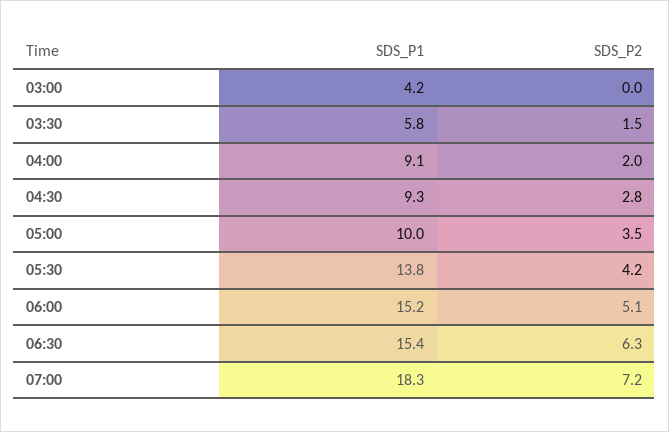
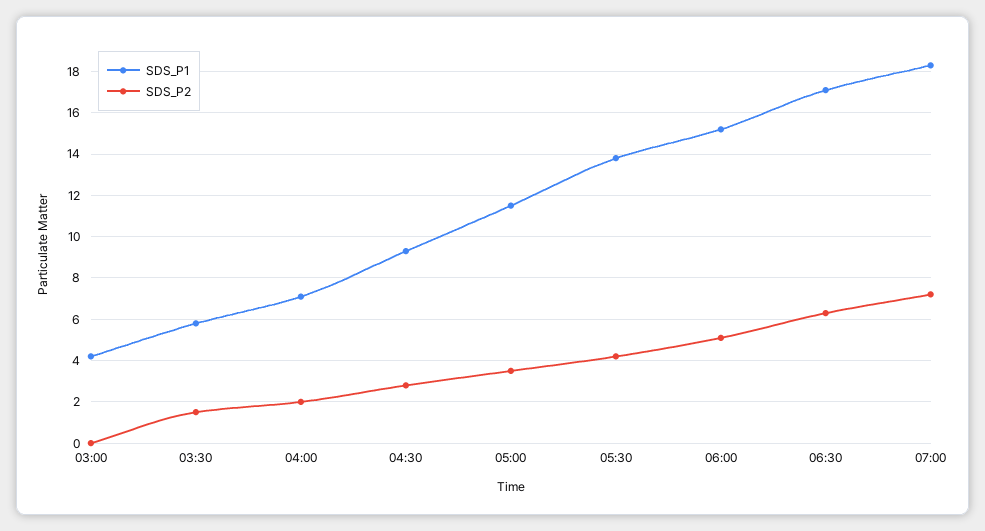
  {
    "SDS_P1": {
      "03:00": 4.2,
      "03:30": 5.8,
-     "04:00": 9.1,
+     "04:00": 7,
      "04:30": 9.3,
-     "05:00": 10,
+     "05:00": 11.5,
      "05:30": 13.8,
      "06:00": 15.2,
-     "06:30": 15.4,
+     "06:30": 17,
      "07:00": 18.3
    },
    "SDS_P2": {
      "03:00": 0,
      "03:30": 1.5,
      "04:00": 2,
      "04:30": 2.8,
      "05:00": 3.5,
      "05:30": 4.2,
      "06:00": 5.1,
      "06:30": 6.3,
      "07:00": 7.2
    }
  }

